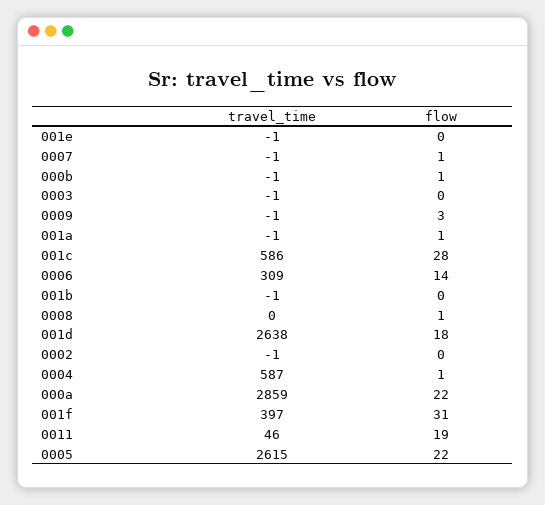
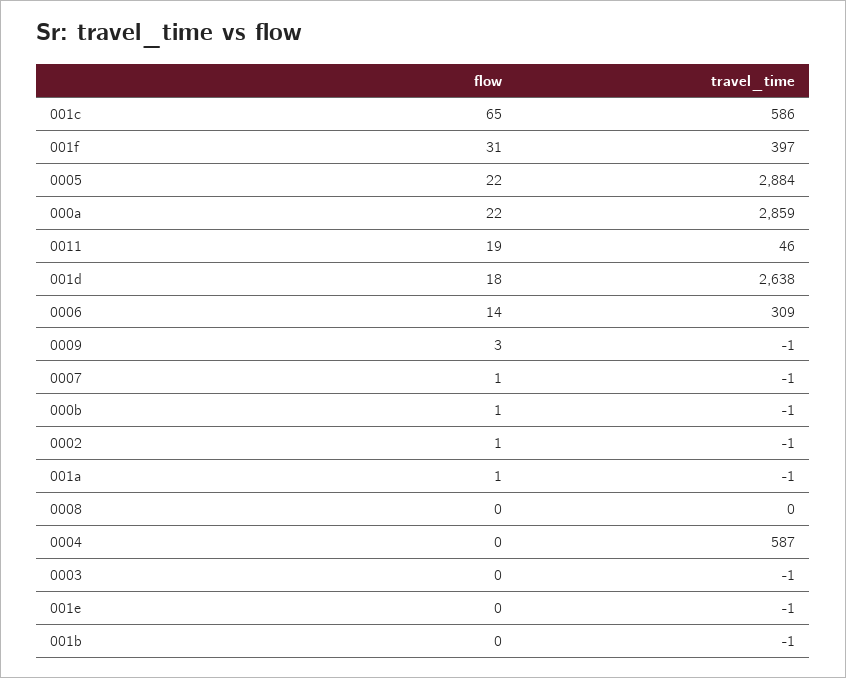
  {
    "travel_time": {
      "001e": -1,
      "0007": -1,
      "000b": -1,
      "0003": -1,
      "0009": -1,
      "001a": -1,
      "001c": 586,
      "0006": 309,
      "001b": -1,
      "0008": 0,
      "001d": 2638,
      "0002": -1,
      "0004": 587,
      "000a": 2859,
      "001f": 397,
      "0011": 46,
-     "0005": 2615
+     "0005": 2884
    },
    "flow": {
      "001e": 0,
      "0007": 1,
      "000b": 1,
      "0003": 0,
      "0009": 3,
      "001a": 1,
-     "001c": 28,
+     "001c": 65,
      "0006": 14,
      "001b": 0,
-     "0008": 1,
+     "0008": 0,
      "001d": 18,
-     "0002": 0,
+     "0002": 1,
-     "0004": 1,
+     "0004": 0,
      "000a": 22,
      "001f": 31,
      "0011": 19,
      "0005": 22
    }
  }

